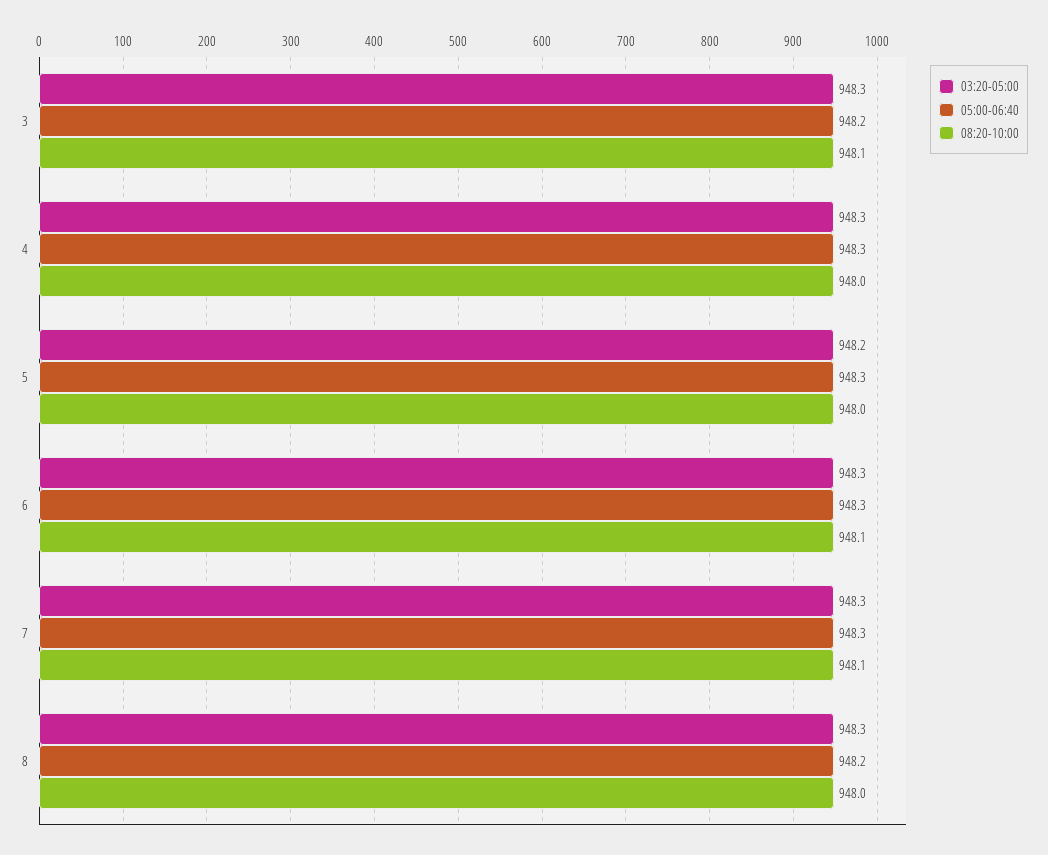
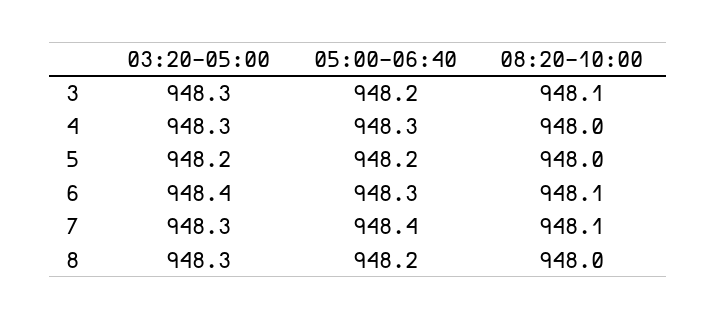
  {
    "03:20-05:00": {
      "3": 948.3,
      "4": 948.3,
      "5": 948.2,
-     "6": 948.3,
+     "6": 948.4,
      "7": 948.3,
      "8": 948.3
    },
    "05:00-06:40": {
      "3": 948.2,
      "4": 948.3,
-     "5": 948.3,
+     "5": 948.2,
      "6": 948.3,
-     "7": 948.3,
+     "7": 948.4,
      "8": 948.2
    },
    "08:20-10:00": {
      "3": 948.1,
      "4": 948,
      "5": 948,
      "6": 948.1,
      "7": 948.1,
      "8": 948
    }
  }

